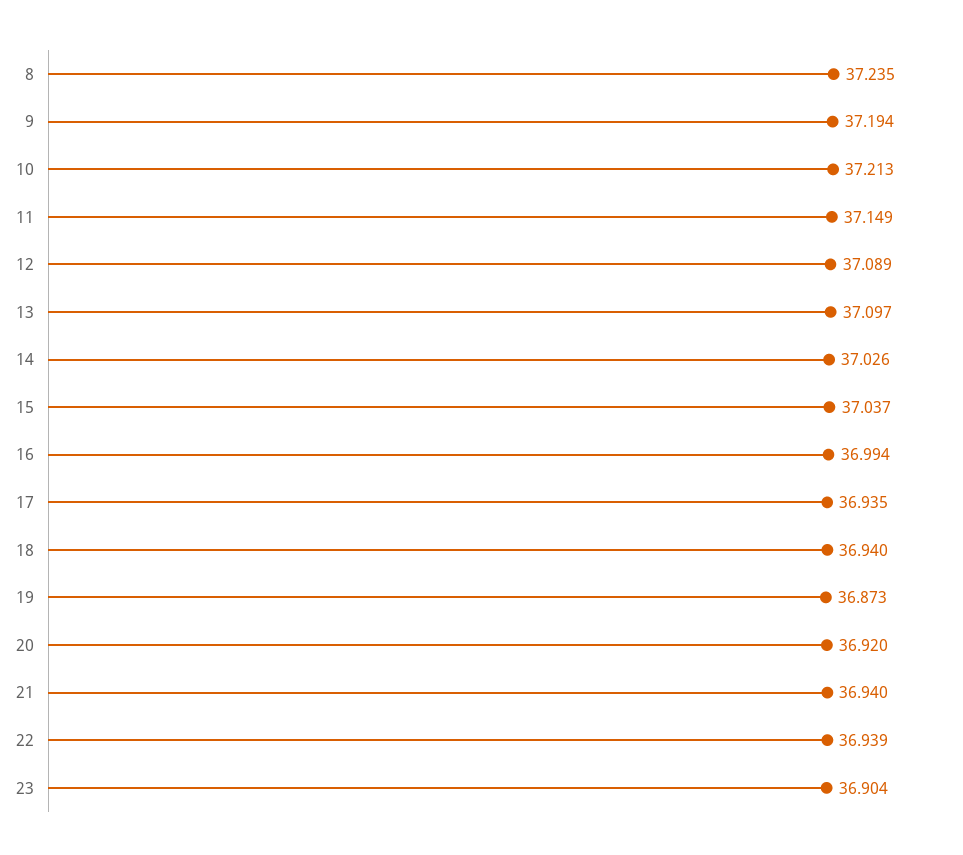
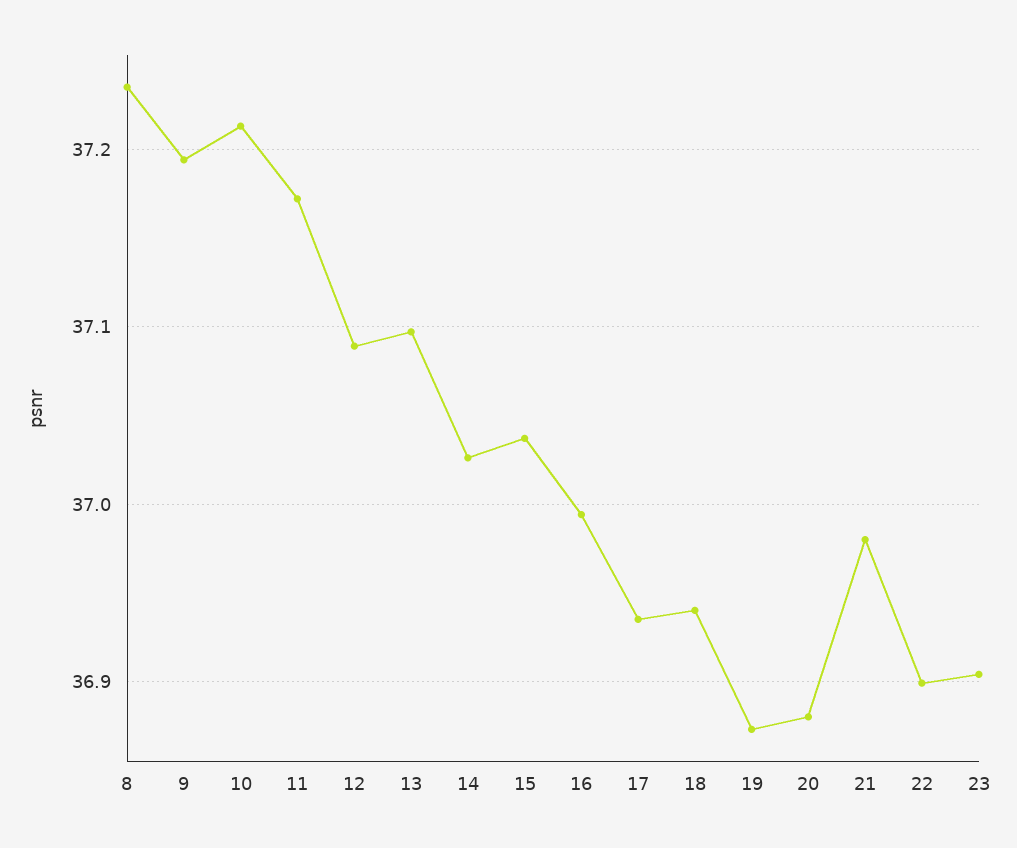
  {
    "8": 37.235,
    "9": 37.194,
    "10": 37.213,
-   "11": 37.149,
+   "11": 37.17,
    "12": 37.089,
    "13": 37.097,
    "14": 37.026,
    "15": 37.037,
    "16": 36.994,
    "17": 36.935,
    "18": 36.94,
    "19": 36.873,
-   "20": 36.92,
+   "20": 36.88,
-   "21": 36.94,
+   "21": 36.98,
-   "22": 36.939,
+   "22": 36.9,
    "23": 36.904
  }

